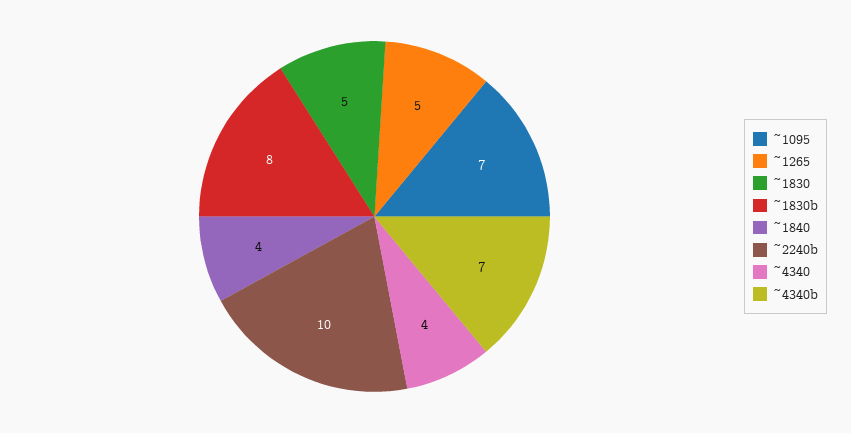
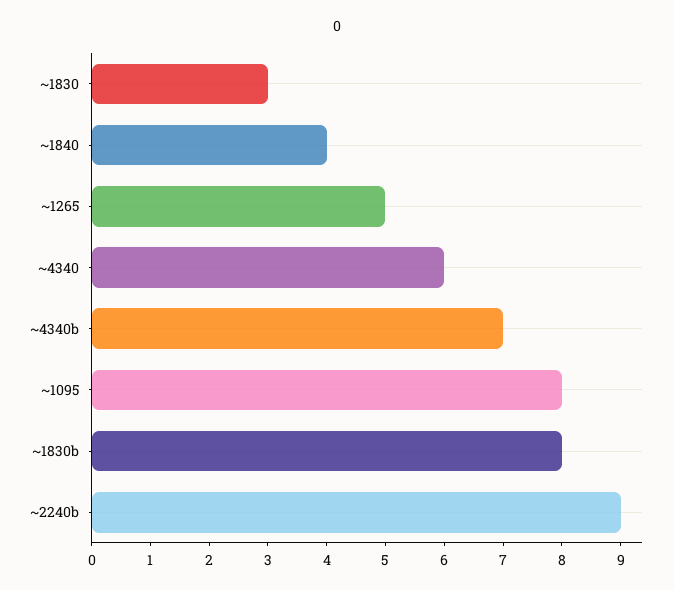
  {
-   "~1095": 7,
+   "~1095": 8,
    "~1265": 5,
-   "~1830": 5,
+   "~1830": 3,
    "~1830b": 8,
    "~1840": 4,
-   "~2240b": 10,
+   "~2240b": 9,
-   "~4340": 4,
+   "~4340": 6,
    "~4340b": 7
  }

